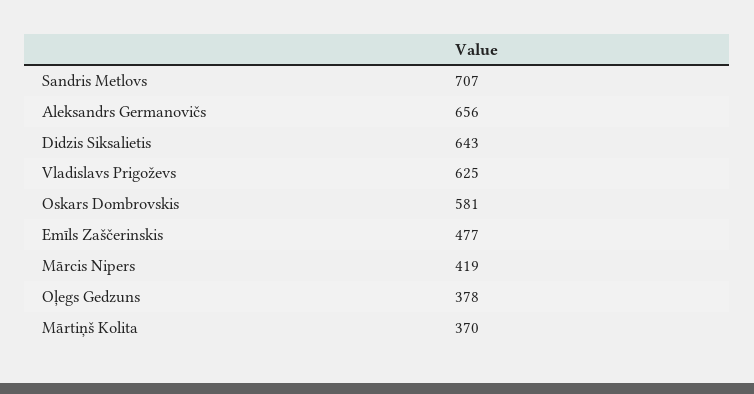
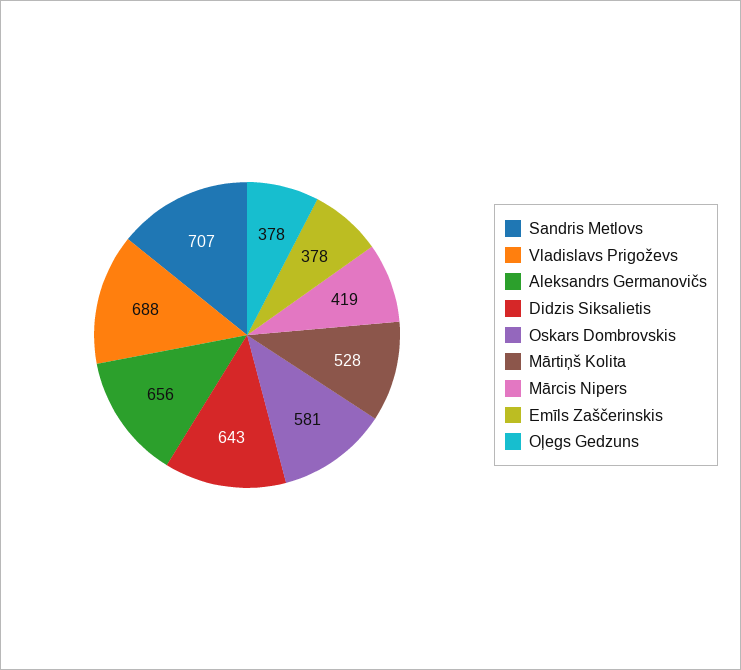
  {
    "Sandris Metlovs": 707,
    "Aleksandrs Germanovičs": 656,
    "Didzis Siksalietis": 643,
-   "Vladislavs Prigoževs": 625,
+   "Vladislavs Prigoževs": 688,
    "Oskars Dombrovskis": 581,
-   "Emīls Zaščerinskis": 477,
+   "Emīls Zaščerinskis": 378,
    "Mārcis Nipers": 419,
    "Oļegs Gedzuns": 378,
-   "Mārtiņš Kolita": 370
+   "Mārtiņš Kolita": 528
  }

